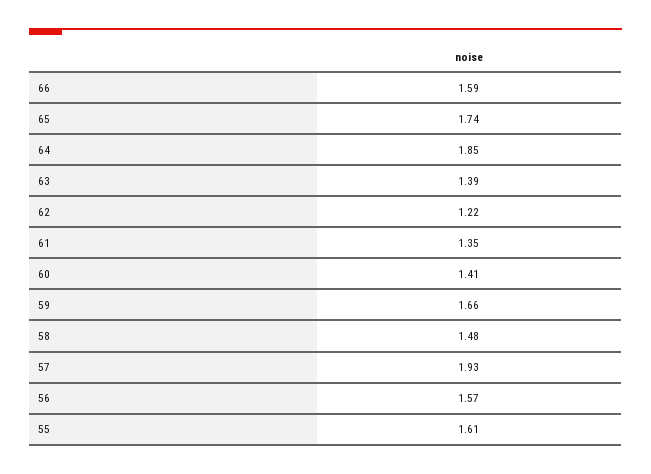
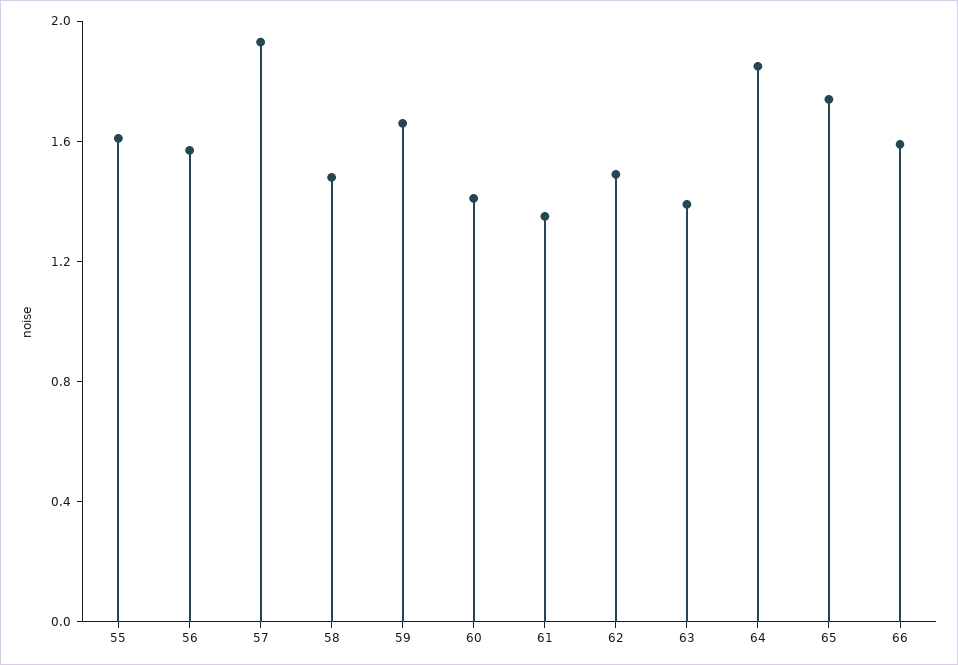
  {
    "66": 1.59,
    "65": 1.74,
    "64": 1.85,
    "63": 1.39,
-   "62": 1.22,
+   "62": 1.5,
    "61": 1.35,
    "60": 1.41,
    "59": 1.66,
    "58": 1.48,
    "57": 1.93,
    "56": 1.57,
    "55": 1.61
  }

